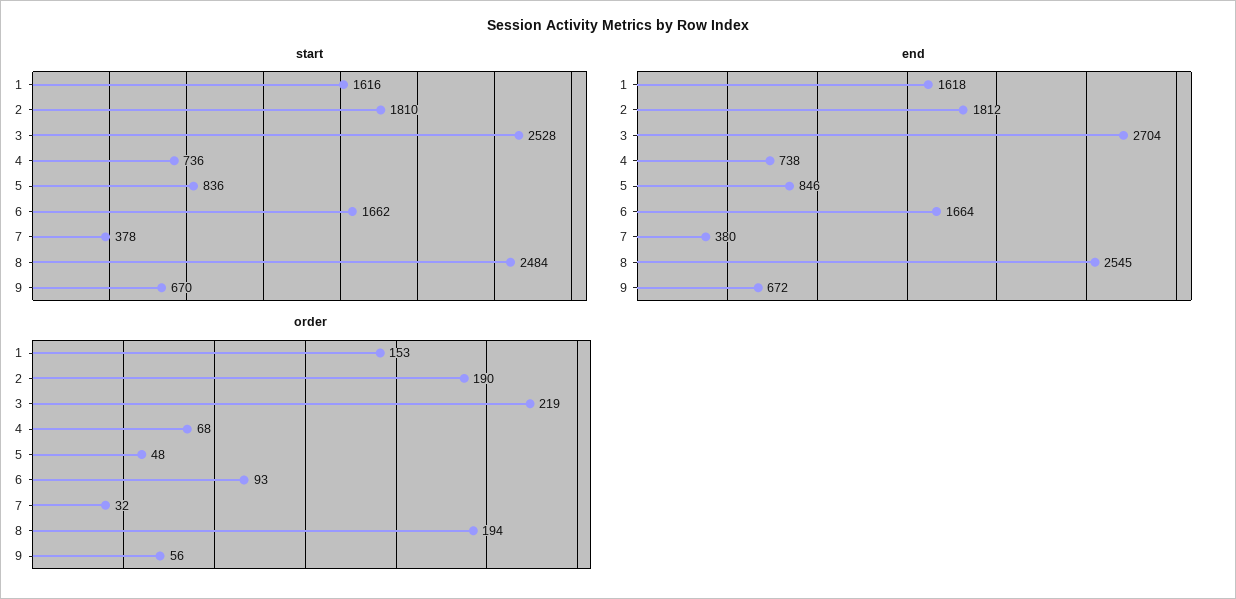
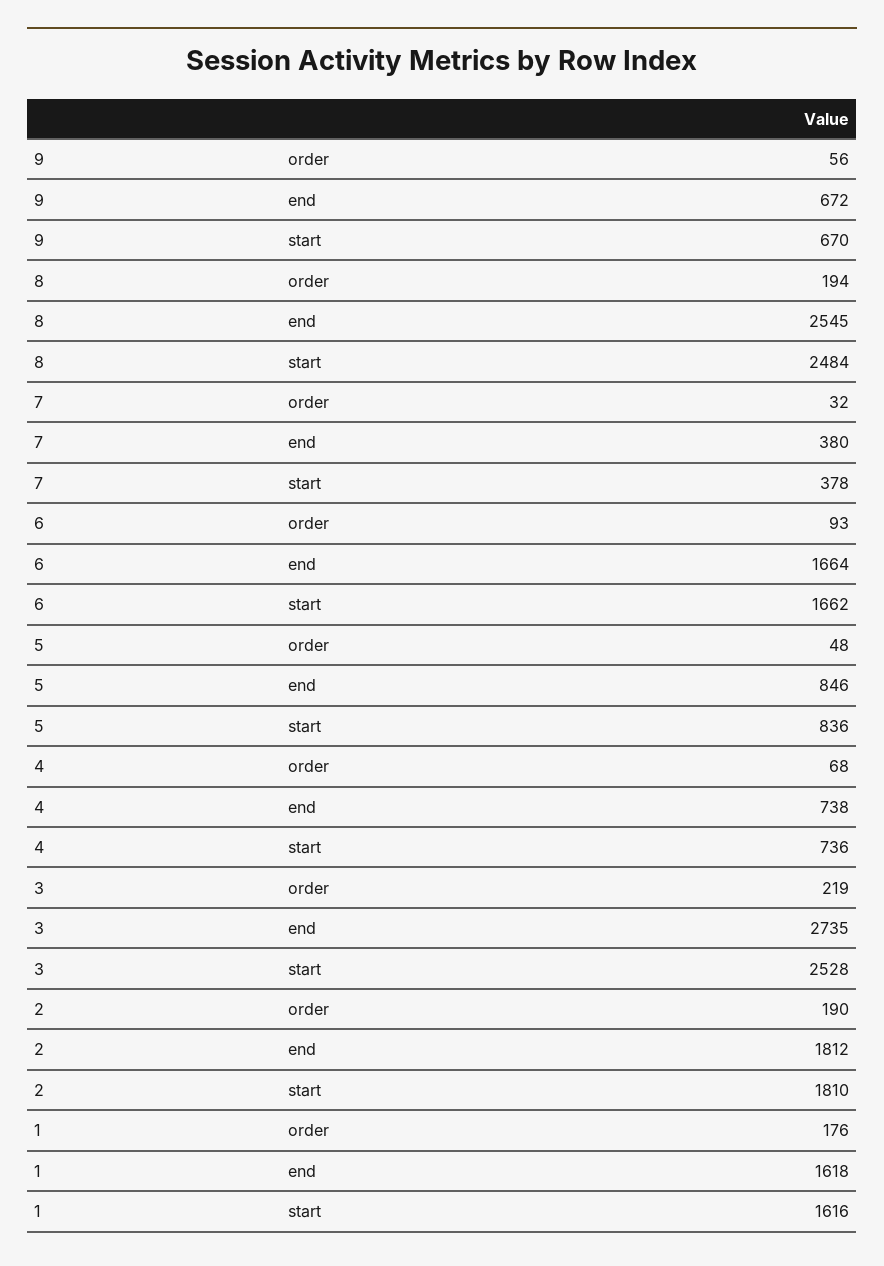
  {
    "start": {
      "1": 1616,
      "2": 1810,
      "3": 2528,
      "4": 736,
      "5": 836,
      "6": 1662,
      "7": 378,
      "8": 2484,
      "9": 670
    },
    "end": {
      "1": 1618,
      "2": 1812,
-     "3": 2704,
+     "3": 2735,
      "4": 738,
      "5": 846,
      "6": 1664,
      "7": 380,
      "8": 2545,
      "9": 672
    },
    "order": {
-     "1": 153,
+     "1": 176,
      "2": 190,
      "3": 219,
      "4": 68,
      "5": 48,
      "6": 93,
      "7": 32,
      "8": 194,
      "9": 56
    }
  }

